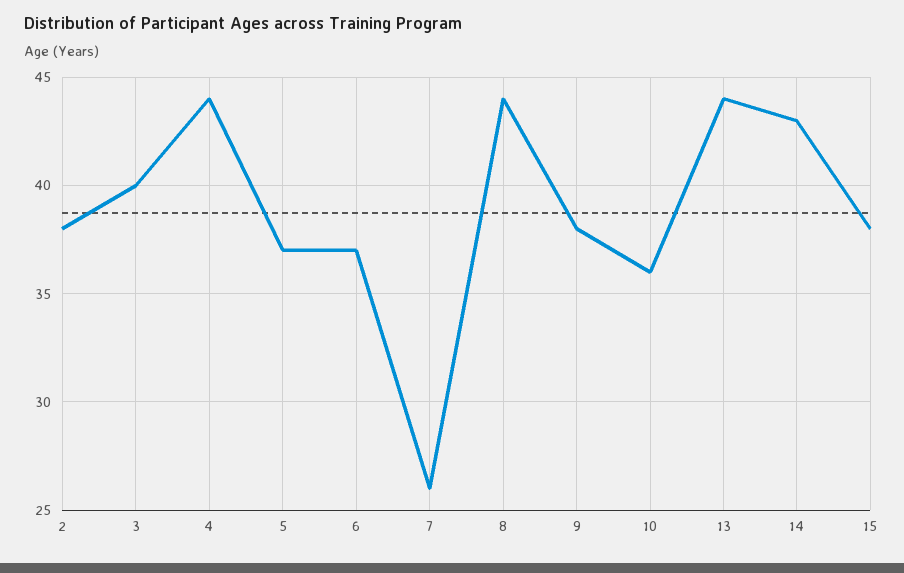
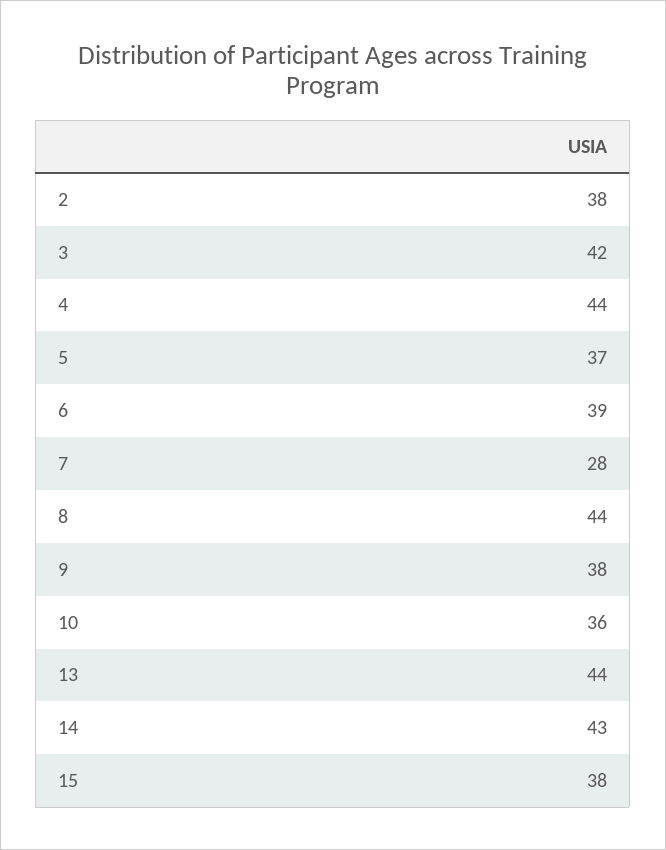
  {
    "2": 38,
-   "3": 40,
+   "3": 42,
    "4": 44,
    "5": 37,
-   "6": 37,
+   "6": 39,
-   "7": 26,
+   "7": 28,
    "8": 44,
    "9": 38,
    "10": 36,
    "13": 44,
    "14": 43,
    "15": 38
  }

